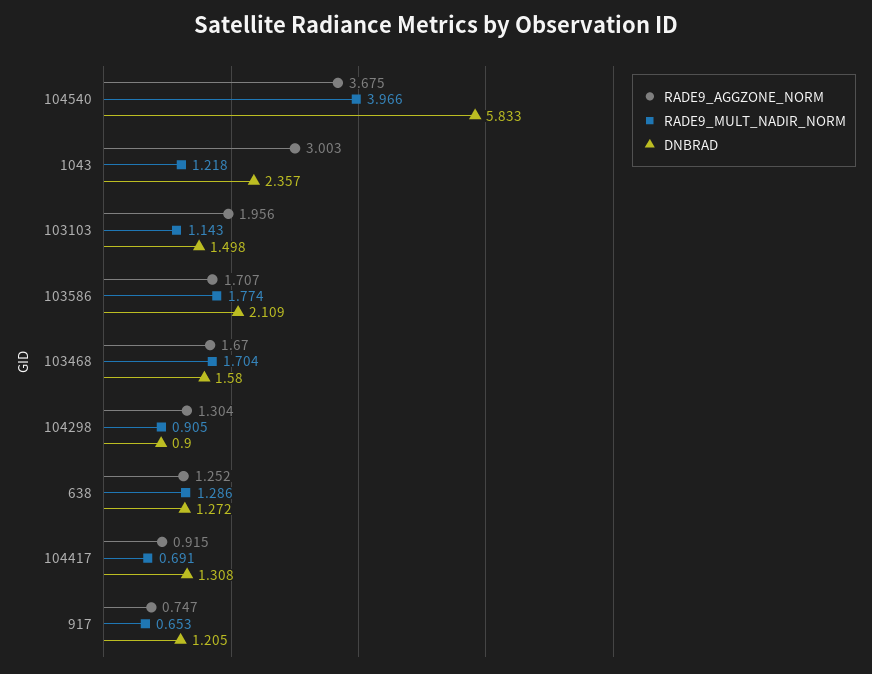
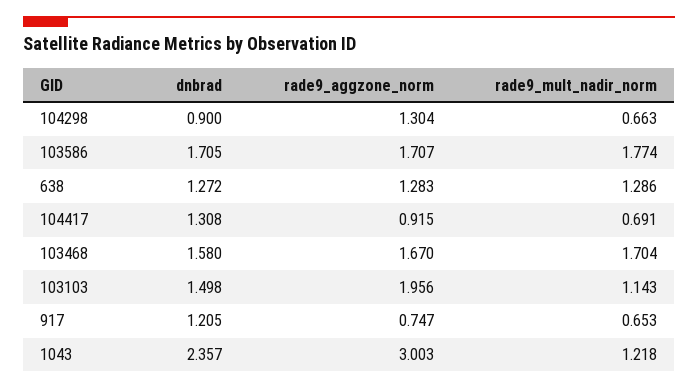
  {
    "RADE9_AGGZONE_NORM": {
-     "104540": 3.675,
      "1043": 3.003,
      "103103": 1.956,
      "103586": 1.707,
      "103468": 1.67,
      "104298": 1.304,
-     "638": 1.252,
+     "638": 1.283,
      "104417": 0.915,
      "917": 0.747
    },
    "RADE9_MULT_NADIR_NORM": {
-     "104540": 3.966,
      "1043": 1.218,
      "103103": 1.143,
      "103586": 1.774,
      "103468": 1.704,
-     "104298": 0.905,
+     "104298": 0.663,
      "638": 1.286,
      "104417": 0.691,
      "917": 0.653
    },
    "DNBRAD": {
-     "104540": 5.833,
      "1043": 2.357,
      "103103": 1.498,
-     "103586": 2.109,
+     "103586": 1.705,
      "103468": 1.58,
      "104298": 0.9,
      "638": 1.272,
      "104417": 1.308,
      "917": 1.205
    }
  }

